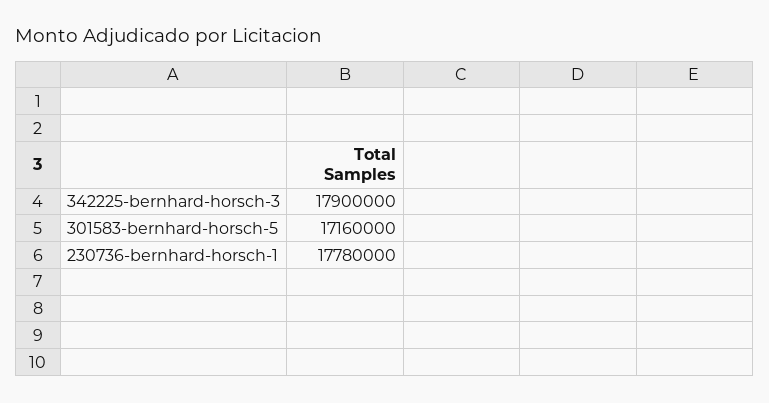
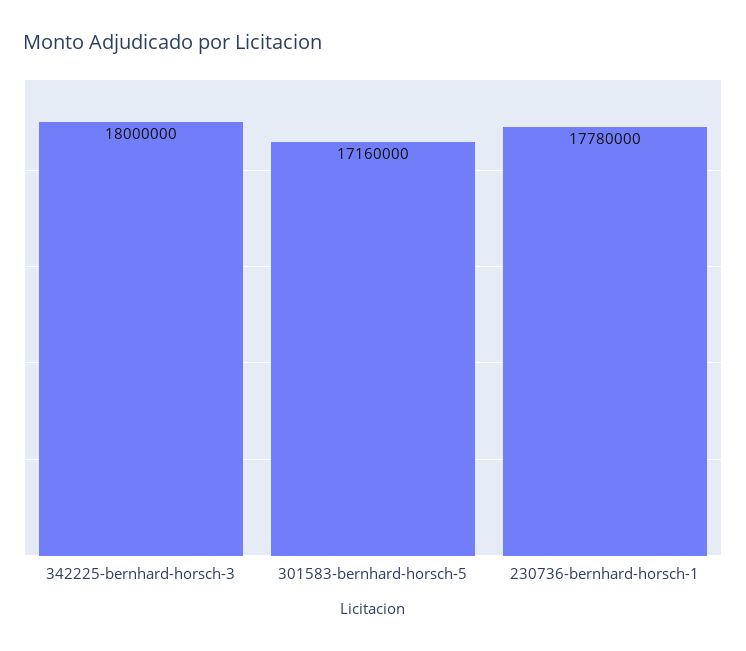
  {
-   "342225-bernhard-horsch-3": 17900000,
+   "342225-bernhard-horsch-3": 18000000,
    "301583-bernhard-horsch-5": 17160000,
    "230736-bernhard-horsch-1": 17780000
  }

